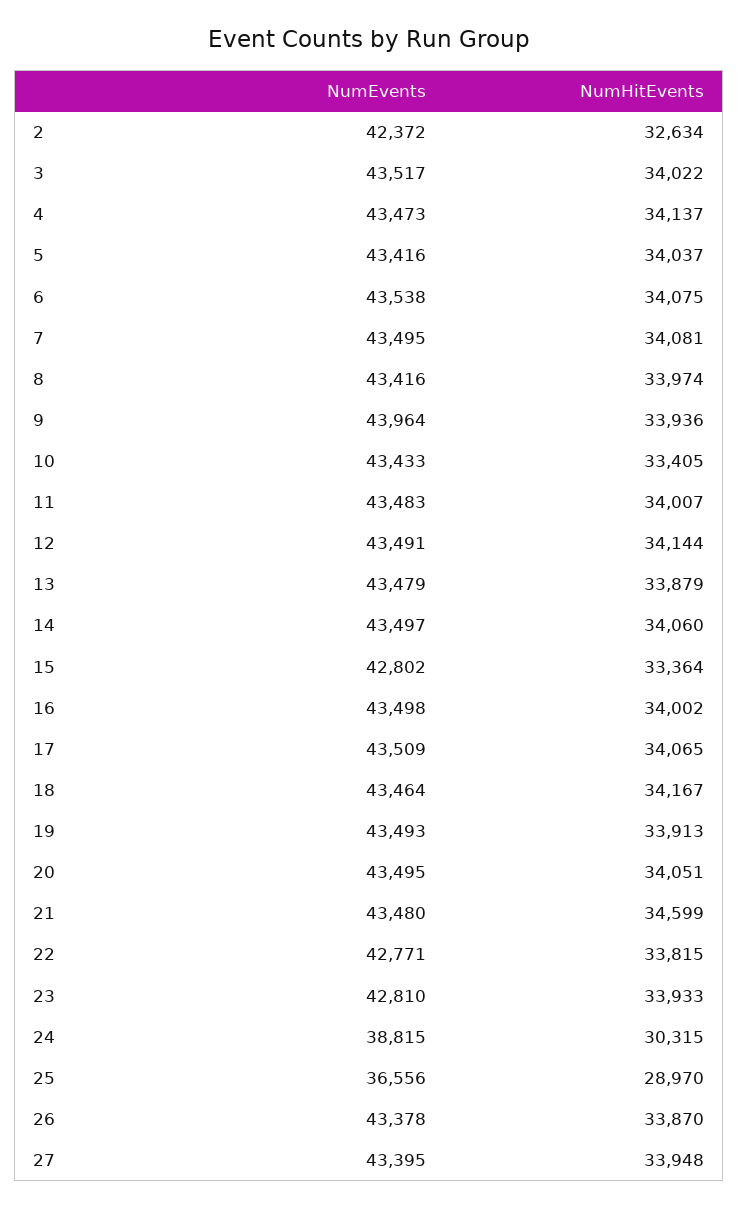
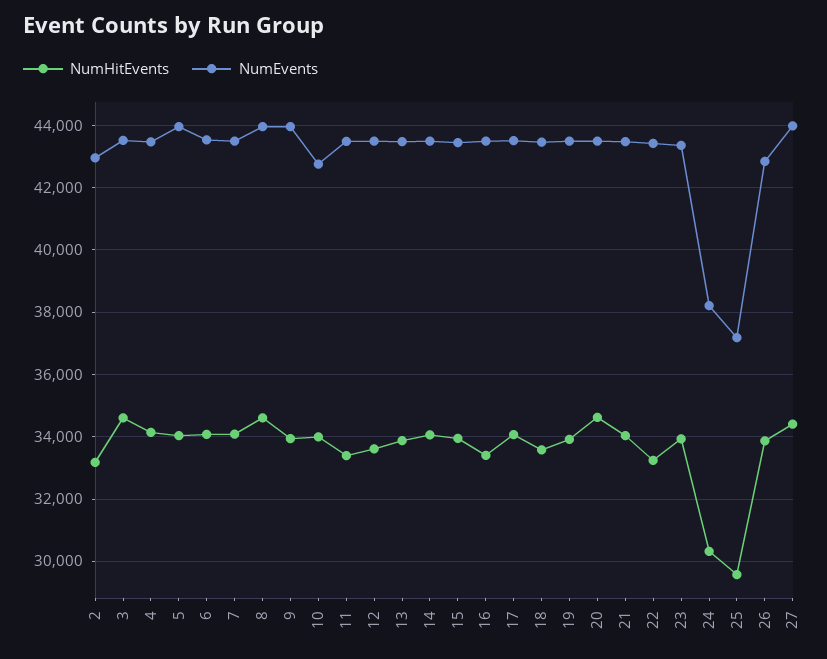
  {
    "NumEvents": {
-     "2": 42372,
+     "2": 43000,
      "3": 43517,
      "4": 43473,
-     "5": 43416,
+     "5": 44000,
      "6": 43538,
      "7": 43495,
-     "8": 43416,
+     "8": 44000,
      "9": 43964,
-     "10": 43433,
+     "10": 42800,
      "11": 43483,
      "12": 43491,
      "13": 43479,
      "14": 43497,
-     "15": 42802,
+     "15": 43400,
      "16": 43498,
      "17": 43509,
      "18": 43464,
      "19": 43493,
      "20": 43495,
      "21": 43480,
-     "22": 42771,
+     "22": 43400,
-     "23": 42810,
+     "23": 43400,
-     "24": 38815,
+     "24": 38200,
-     "25": 36556,
+     "25": 37200,
-     "26": 43378,
+     "26": 42800,
-     "27": 43395
+     "27": 44000
    },
    "NumHitEvents": {
-     "2": 32634,
+     "2": 33200,
-     "3": 34022,
+     "3": 34600,
      "4": 34137,
      "5": 34037,
      "6": 34075,
      "7": 34081,
-     "8": 33974,
+     "8": 34600,
      "9": 33936,
-     "10": 33405,
+     "10": 34000,
-     "11": 34007,
+     "11": 33400,
-     "12": 34144,
+     "12": 33600,
      "13": 33879,
      "14": 34060,
-     "15": 33364,
+     "15": 34000,
-     "16": 34002,
+     "16": 33400,
      "17": 34065,
-     "18": 34167,
+     "18": 33600,
      "19": 33913,
-     "20": 34051,
+     "20": 34600,
-     "21": 34599,
+     "21": 34000,
-     "22": 33815,
+     "22": 33200,
      "23": 33933,
      "24": 30315,
-     "25": 28970,
+     "25": 29600,
      "26": 33870,
-     "27": 33948
+     "27": 34400
    }
  }

